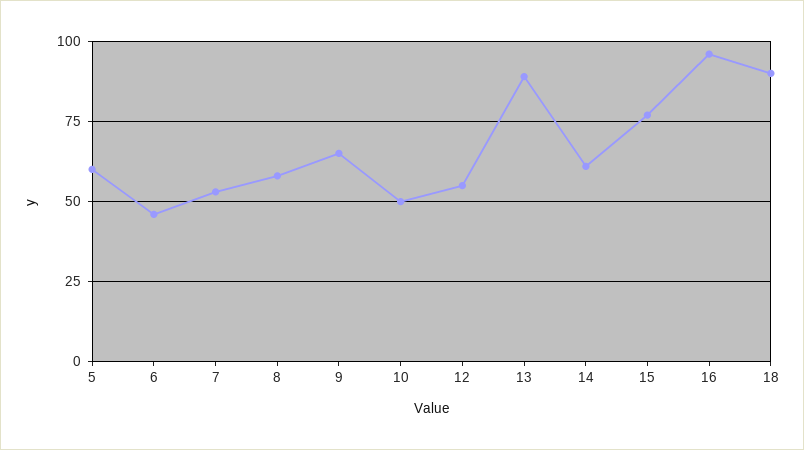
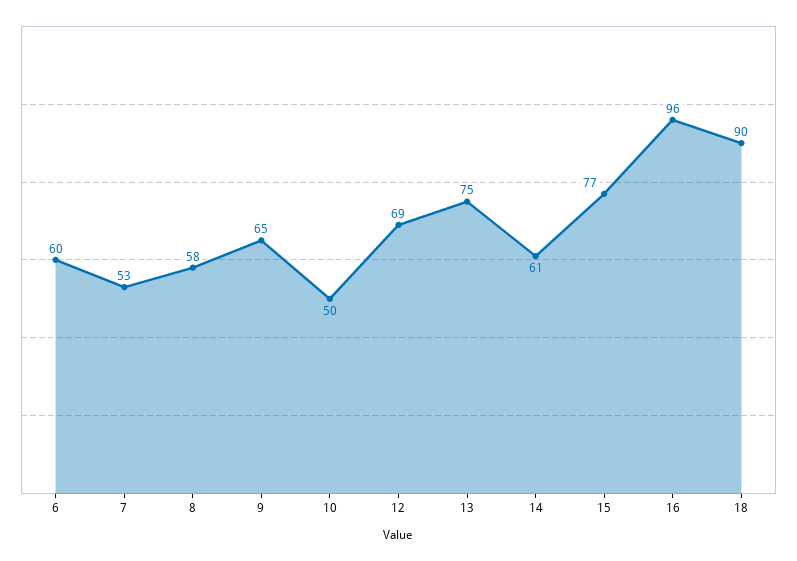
  {
-   "5": 60,
-   "6": 45,
+   "6": 60,
    "7": 53,
    "8": 58,
    "9": 65,
    "10": 50,
-   "12": 55,
+   "12": 69,
-   "13": 90,
+   "13": 75,
    "14": 61,
    "15": 77,
    "16": 96,
    "18": 90
  }

